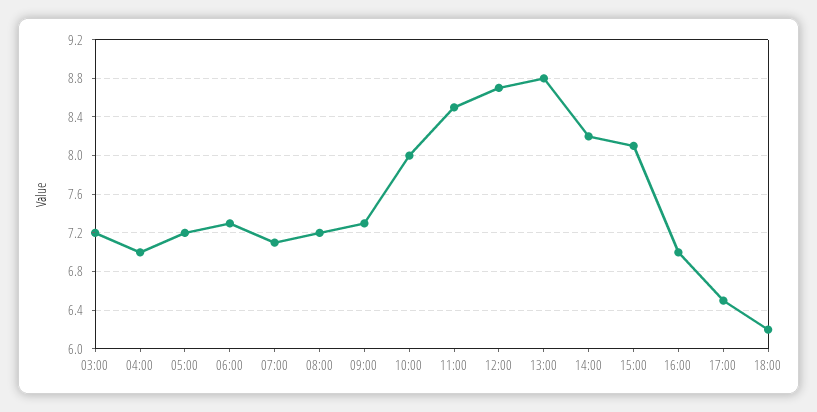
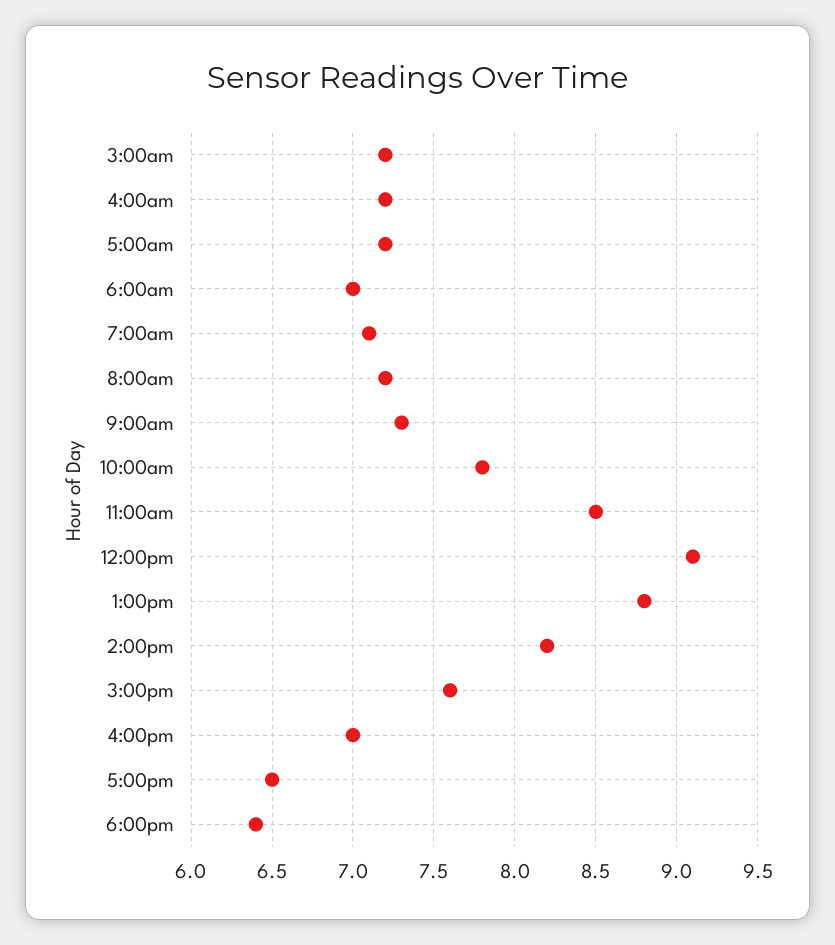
  {
    "03:00": 7.2,
-   "04:00": 7,
+   "04:00": 7.2,
    "05:00": 7.2,
-   "06:00": 7.3,
+   "06:00": 7,
    "07:00": 7.1,
    "08:00": 7.2,
    "09:00": 7.3,
-   "10:00": 8,
+   "10:00": 7.8,
    "11:00": 8.5,
-   "12:00": 8.7,
+   "12:00": 9.1,
    "13:00": 8.8,
    "14:00": 8.2,
-   "15:00": 8.1,
+   "15:00": 7.6,
    "16:00": 7,
    "17:00": 6.5,
-   "18:00": 6.2
+   "18:00": 6.4
  }

